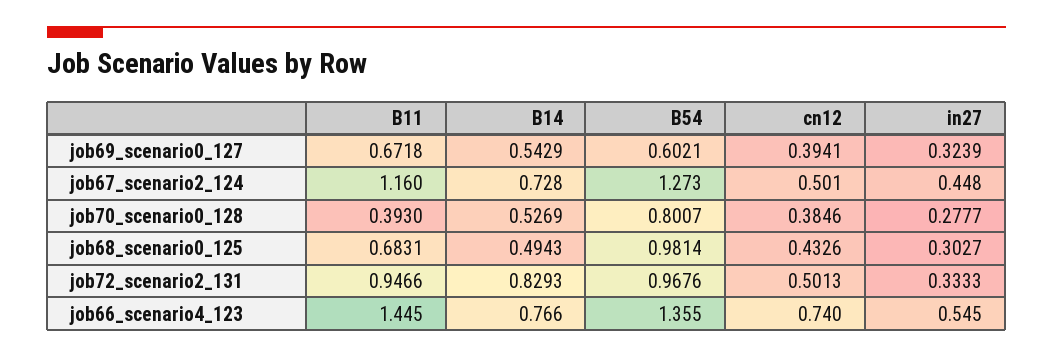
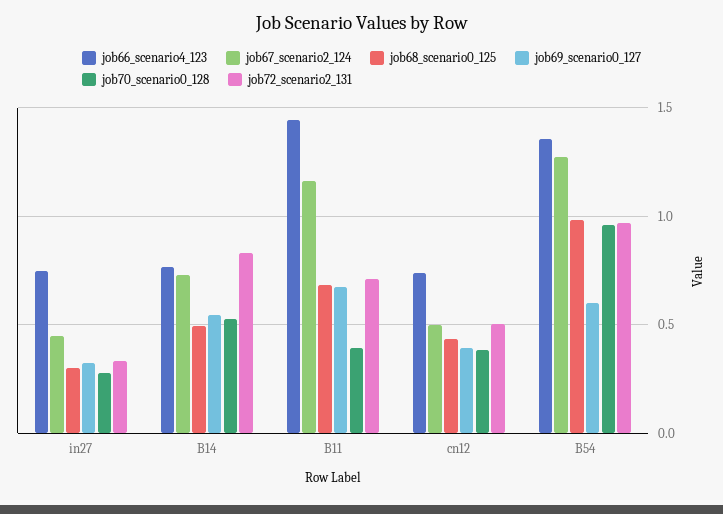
  {
    "job69_scenario0_127": {
      "B11": 0.6718,
      "B14": 0.5429,
      "B54": 0.6021,
      "cn12": 0.3941,
      "in27": 0.3239
    },
    "job67_scenario2_124": {
      "B11": 1.16,
      "B14": 0.728,
      "B54": 1.273,
      "cn12": 0.501,
      "in27": 0.448
    },
    "job70_scenario0_128": {
      "B11": 0.393,
      "B14": 0.5269,
-     "B54": 0.8007,
+     "B54": 0.95,
      "cn12": 0.3846,
      "in27": 0.2777
    },
    "job68_scenario0_125": {
      "B11": 0.6831,
      "B14": 0.4943,
      "B54": 0.9814,
      "cn12": 0.4326,
      "in27": 0.3027
    },
    "job72_scenario2_131": {
-     "B11": 0.9466,
+     "B11": 0.7,
      "B14": 0.8293,
      "B54": 0.9676,
      "cn12": 0.5013,
      "in27": 0.3333
    },
    "job66_scenario4_123": {
      "B11": 1.445,
      "B14": 0.766,
      "B54": 1.355,
      "cn12": 0.74,
-     "in27": 0.545
+     "in27": 0.75
    }
  }

